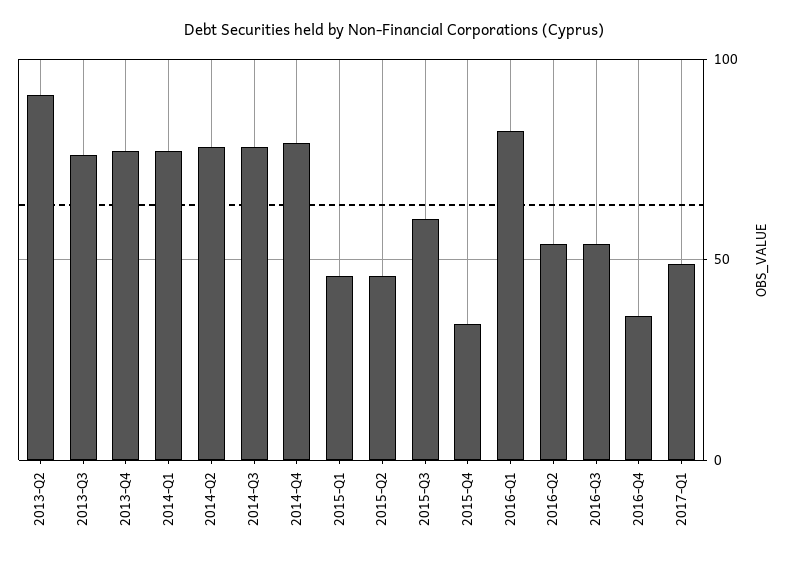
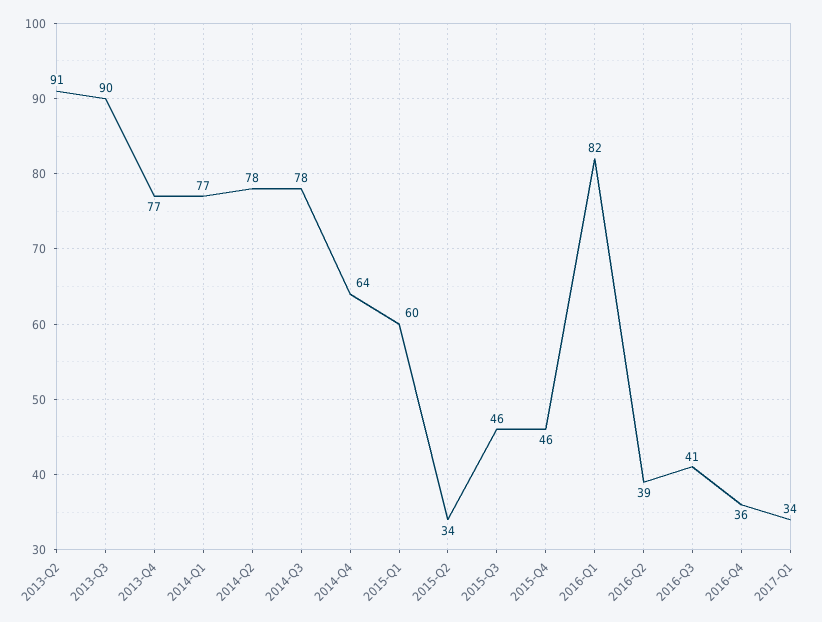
  {
    "2013-Q2": 91,
-   "2013-Q3": 75,
+   "2013-Q3": 90,
    "2013-Q4": 77,
    "2014-Q1": 77,
    "2014-Q2": 78,
    "2014-Q3": 78,
-   "2014-Q4": 80,
+   "2014-Q4": 64,
-   "2015-Q1": 45,
+   "2015-Q1": 60,
-   "2015-Q2": 45,
+   "2015-Q2": 34,
-   "2015-Q3": 60,
+   "2015-Q3": 46,
-   "2015-Q4": 35,
+   "2015-Q4": 46,
    "2016-Q1": 82,
-   "2016-Q2": 55,
+   "2016-Q2": 39,
-   "2016-Q3": 55,
+   "2016-Q3": 41,
    "2016-Q4": 36,
-   "2017-Q1": 50
+   "2017-Q1": 34
  }

